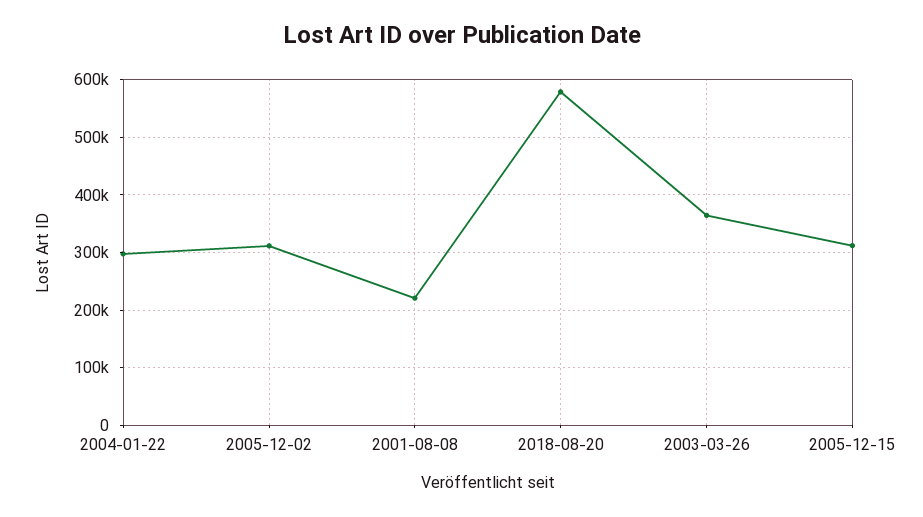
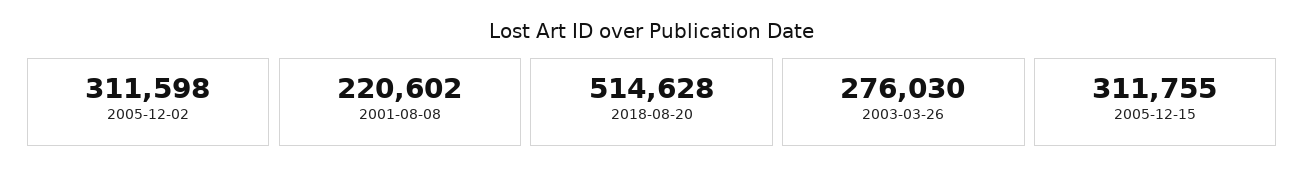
  {
-   "2004-01-22": 300000,
    "2005-12-02": 311598,
    "2001-08-08": 220602,
-   "2018-08-20": 580000,
+   "2018-08-20": 514628,
-   "2003-03-26": 360000,
+   "2003-03-26": 276030,
    "2005-12-15": 311755
  }

